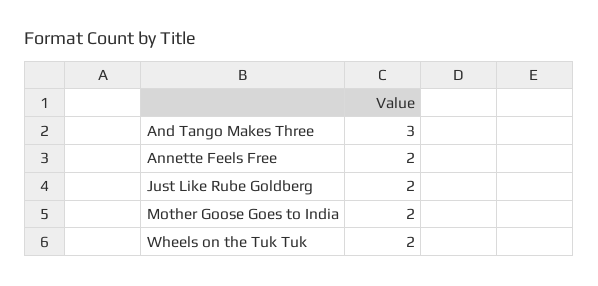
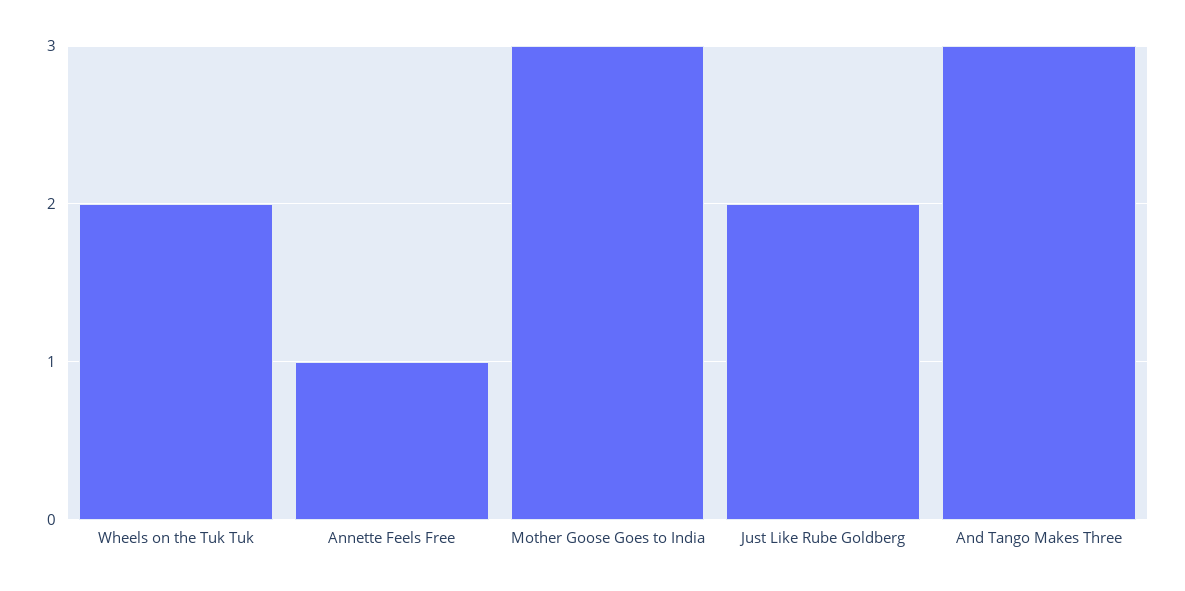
  {
    "And Tango Makes Three": 3,
-   "Annette Feels Free": 2,
+   "Annette Feels Free": 1,
    "Just Like Rube Goldberg": 2,
-   "Mother Goose Goes to India": 2,
+   "Mother Goose Goes to India": 3,
    "Wheels on the Tuk Tuk": 2
  }

